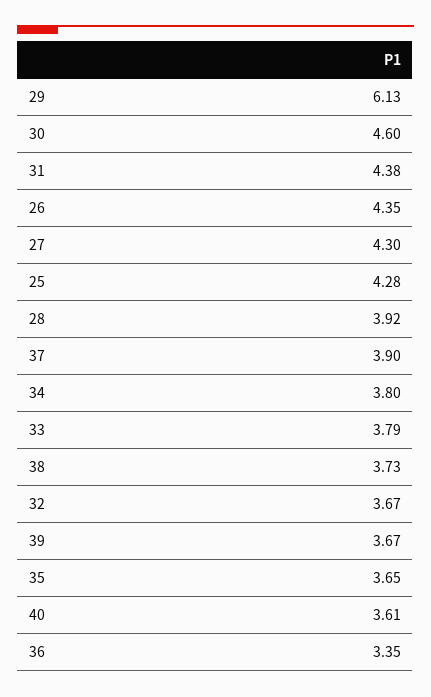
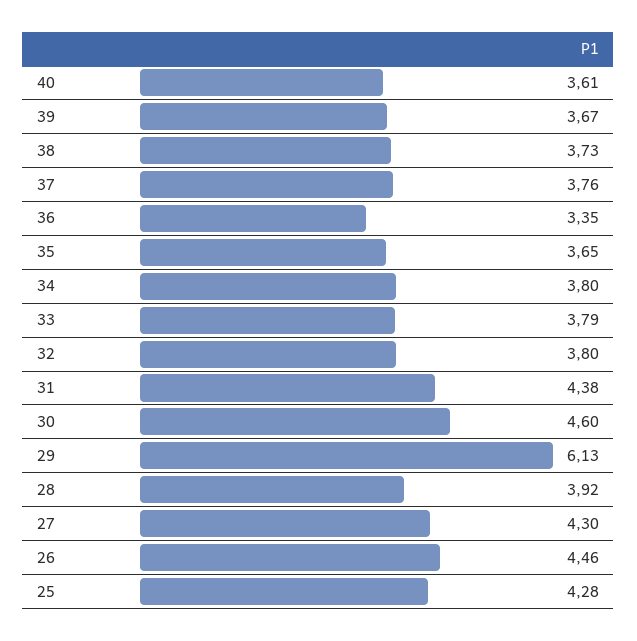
  {
    "29": 6.13,
    "30": 4.6,
    "31": 4.38,
-   "26": 4.35,
+   "26": 4.46,
    "27": 4.3,
    "25": 4.28,
    "28": 3.92,
-   "37": 3.9,
+   "37": 3.76,
    "34": 3.8,
    "33": 3.79,
    "38": 3.73,
-   "32": 3.67,
+   "32": 3.8,
    "39": 3.67,
    "35": 3.65,
    "40": 3.61,
    "36": 3.35
  }

